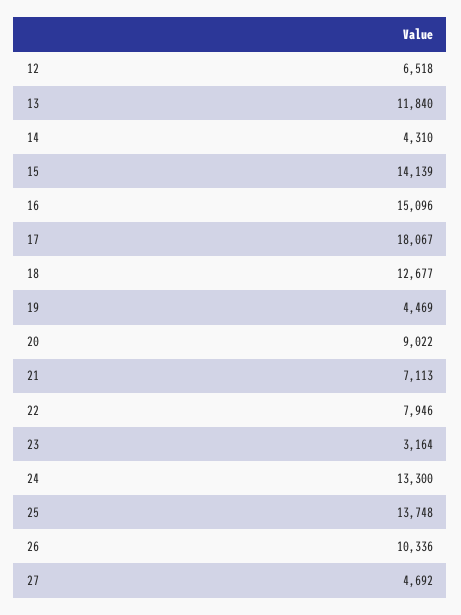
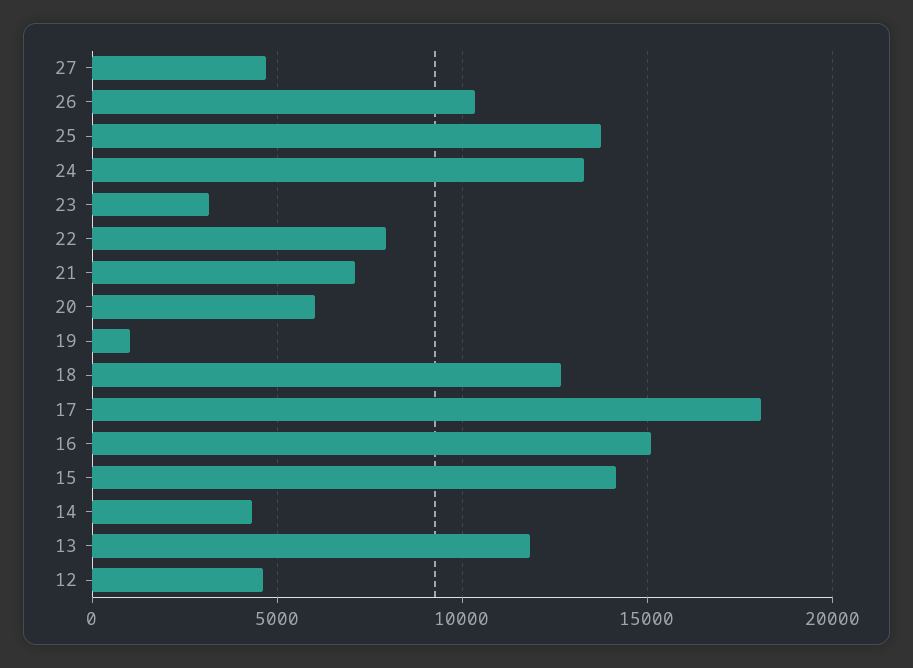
  {
-   "12": 6518,
+   "12": 4500,
    "13": 11840,
    "14": 4310,
    "15": 14139,
    "16": 15096,
    "17": 18067,
    "18": 12677,
-   "19": 4469,
+   "19": 1000,
-   "20": 9022,
+   "20": 6000,
    "21": 7113,
    "22": 7946,
    "23": 3164,
    "24": 13300,
    "25": 13748,
    "26": 10336,
    "27": 4692
  }

